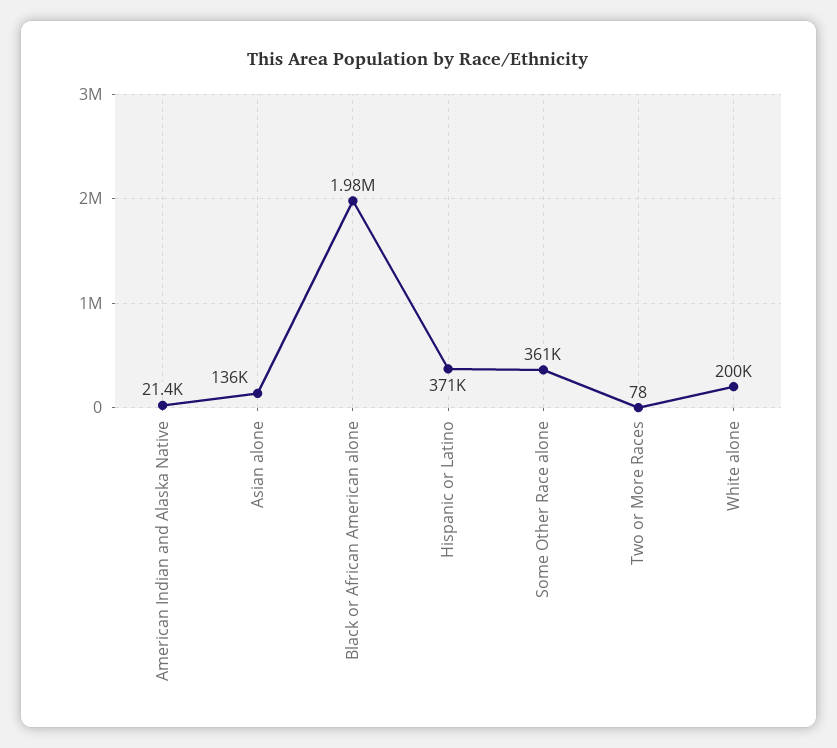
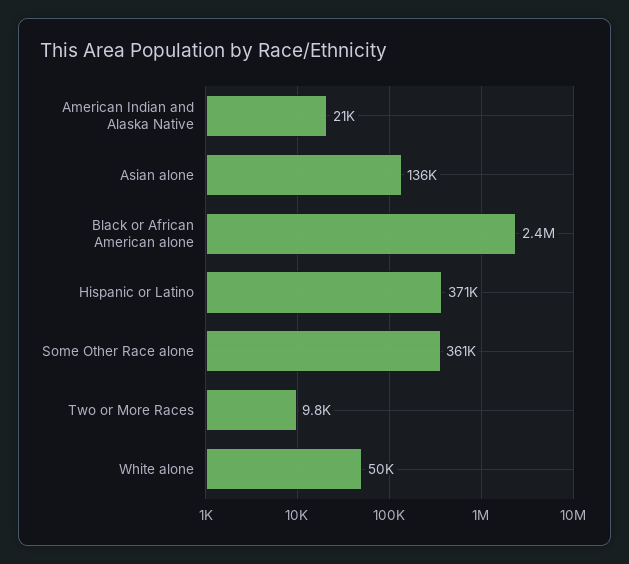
  {
    "American Indian and Alaska Native": 21400,
    "Asian alone": 136000,
-   "Black or African American alone": 1980000,
+   "Black or African American alone": 2400000,
    "Hispanic or Latino": 371000,
    "Some Other Race alone": 361000,
-   "Two or More Races": 78,
+   "Two or More Races": 9800,
-   "White alone": 200000
+   "White alone": 50000
  }

